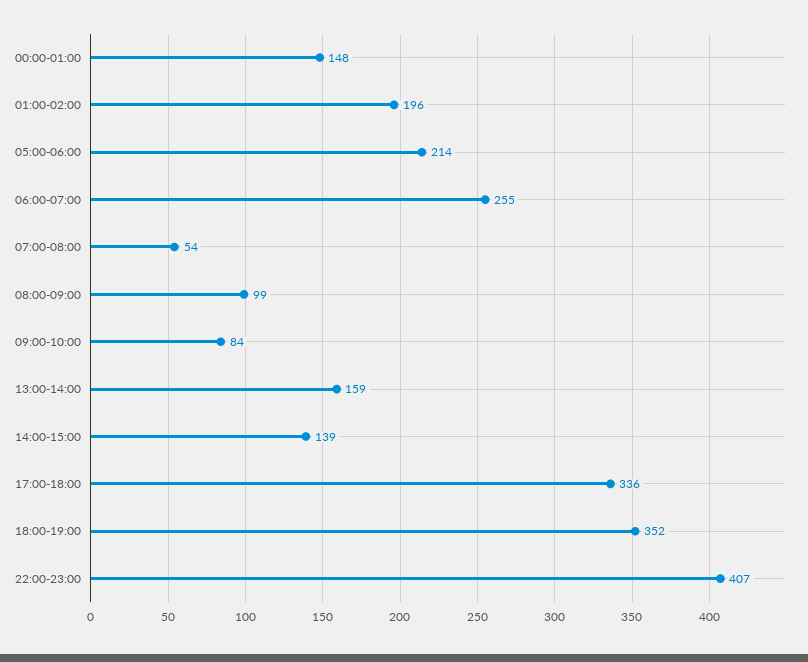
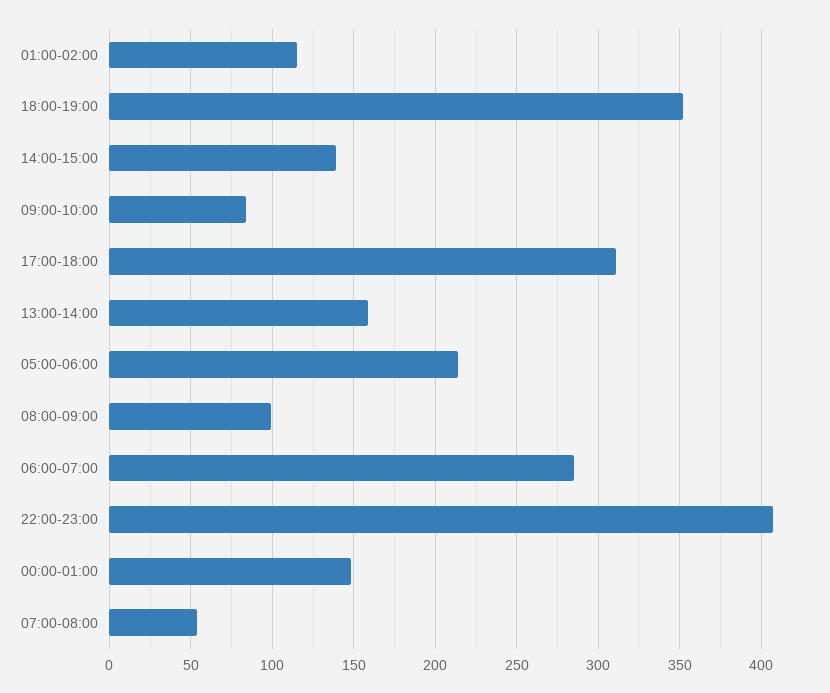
  {
    "00:00-01:00": 148,
-   "01:00-02:00": 196,
+   "01:00-02:00": 115,
    "05:00-06:00": 214,
-   "06:00-07:00": 255,
+   "06:00-07:00": 285,
    "07:00-08:00": 54,
    "08:00-09:00": 99,
    "09:00-10:00": 84,
    "13:00-14:00": 159,
    "14:00-15:00": 139,
-   "17:00-18:00": 336,
+   "17:00-18:00": 310,
    "18:00-19:00": 352,
    "22:00-23:00": 407
  }

